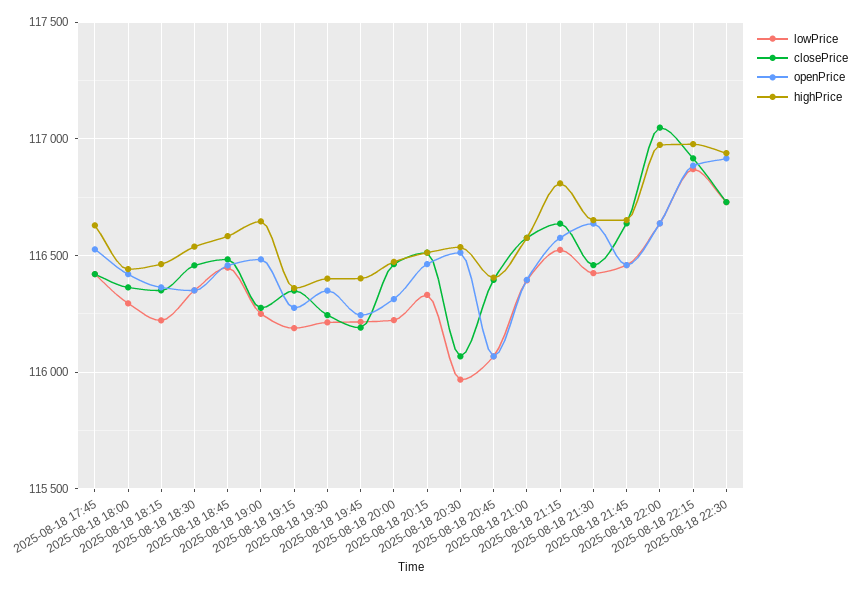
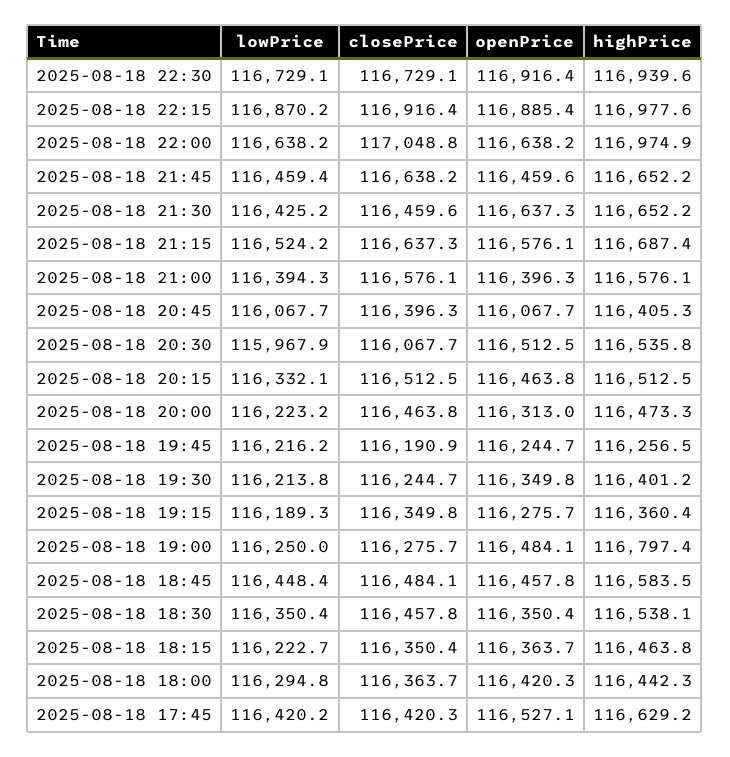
  {
    "lowPrice": {
      "2025-08-18 17:45": 116420.2,
      "2025-08-18 18:00": 116294.8,
      "2025-08-18 18:15": 116222.7,
      "2025-08-18 18:30": 116350.4,
      "2025-08-18 18:45": 116448.4,
      "2025-08-18 19:00": 116250,
      "2025-08-18 19:15": 116189.3,
      "2025-08-18 19:30": 116213.8,
      "2025-08-18 19:45": 116216.2,
      "2025-08-18 20:00": 116223.2,
      "2025-08-18 20:15": 116332.1,
      "2025-08-18 20:30": 115967.9,
      "2025-08-18 20:45": 116067.7,
      "2025-08-18 21:00": 116394.3,
      "2025-08-18 21:15": 116524.2,
      "2025-08-18 21:30": 116425.2,
      "2025-08-18 21:45": 116459.4,
      "2025-08-18 22:00": 116638.2,
      "2025-08-18 22:15": 116870.2,
      "2025-08-18 22:30": 116729.1
    },
    "closePrice": {
      "2025-08-18 17:45": 116420.3,
      "2025-08-18 18:00": 116363.7,
      "2025-08-18 18:15": 116350.4,
      "2025-08-18 18:30": 116457.8,
      "2025-08-18 18:45": 116484.1,
      "2025-08-18 19:00": 116275.7,
      "2025-08-18 19:15": 116349.8,
      "2025-08-18 19:30": 116244.7,
      "2025-08-18 19:45": 116190.9,
      "2025-08-18 20:00": 116463.8,
      "2025-08-18 20:15": 116512.5,
      "2025-08-18 20:30": 116067.7,
      "2025-08-18 20:45": 116396.3,
      "2025-08-18 21:00": 116576.1,
      "2025-08-18 21:15": 116637.3,
      "2025-08-18 21:30": 116459.6,
      "2025-08-18 21:45": 116638.2,
      "2025-08-18 22:00": 117048.8,
      "2025-08-18 22:15": 116916.4,
      "2025-08-18 22:30": 116729.1
    },
    "openPrice": {
      "2025-08-18 17:45": 116527.1,
      "2025-08-18 18:00": 116420.3,
      "2025-08-18 18:15": 116363.7,
      "2025-08-18 18:30": 116350.4,
      "2025-08-18 18:45": 116457.8,
      "2025-08-18 19:00": 116484.1,
      "2025-08-18 19:15": 116275.7,
      "2025-08-18 19:30": 116349.8,
      "2025-08-18 19:45": 116244.7,
      "2025-08-18 20:00": 116313,
      "2025-08-18 20:15": 116463.8,
      "2025-08-18 20:30": 116512.5,
      "2025-08-18 20:45": 116067.7,
      "2025-08-18 21:00": 116396.3,
      "2025-08-18 21:15": 116576.1,
      "2025-08-18 21:30": 116637.3,
      "2025-08-18 21:45": 116459.6,
      "2025-08-18 22:00": 116638.2,
      "2025-08-18 22:15": 116885.4,
      "2025-08-18 22:30": 116916.4
    },
    "highPrice": {
      "2025-08-18 17:45": 116629.2,
      "2025-08-18 18:00": 116442.3,
      "2025-08-18 18:15": 116463.8,
      "2025-08-18 18:30": 116538.1,
      "2025-08-18 18:45": 116583.5,
-     "2025-08-18 19:00": 116650,
+     "2025-08-18 19:00": 116797.4,
      "2025-08-18 19:15": 116360.4,
      "2025-08-18 19:30": 116401.2,
-     "2025-08-18 19:45": 116400,
+     "2025-08-18 19:45": 116256.5,
      "2025-08-18 20:00": 116473.3,
      "2025-08-18 20:15": 116512.5,
      "2025-08-18 20:30": 116535.8,
      "2025-08-18 20:45": 116405.3,
      "2025-08-18 21:00": 116576.1,
-     "2025-08-18 21:15": 116800,
+     "2025-08-18 21:15": 116687.4,
      "2025-08-18 21:30": 116652.2,
      "2025-08-18 21:45": 116652.2,
      "2025-08-18 22:00": 116974.9,
      "2025-08-18 22:15": 116977.6,
      "2025-08-18 22:30": 116939.6
    }
  }

